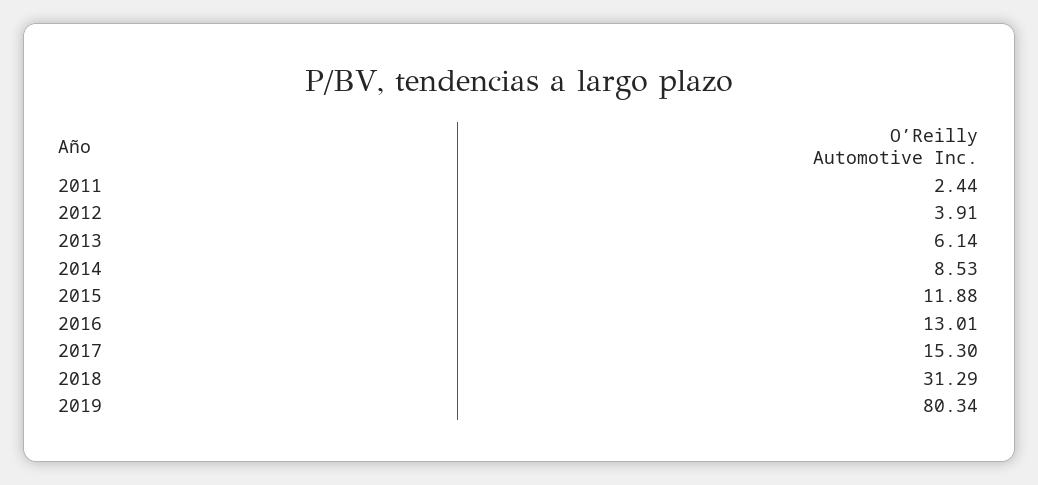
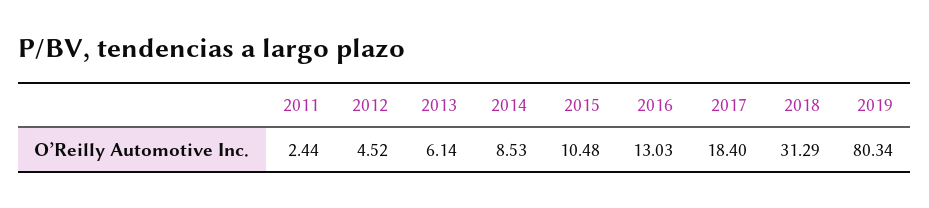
  {
    "2011": 2.44,
-   "2012": 3.91,
+   "2012": 4.52,
    "2013": 6.14,
    "2014": 8.53,
-   "2015": 11.88,
+   "2015": 10.48,
-   "2016": 13.01,
+   "2016": 13.03,
-   "2017": 15.3,
+   "2017": 18.4,
    "2018": 31.29,
    "2019": 80.34
  }

